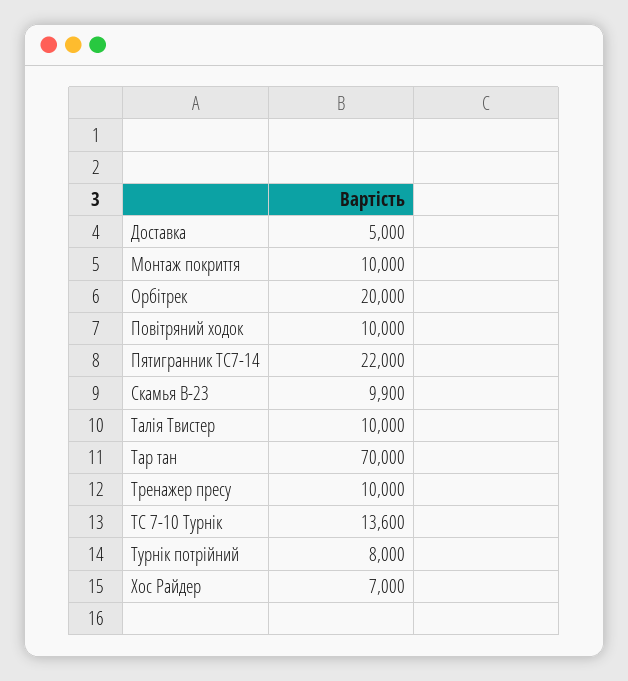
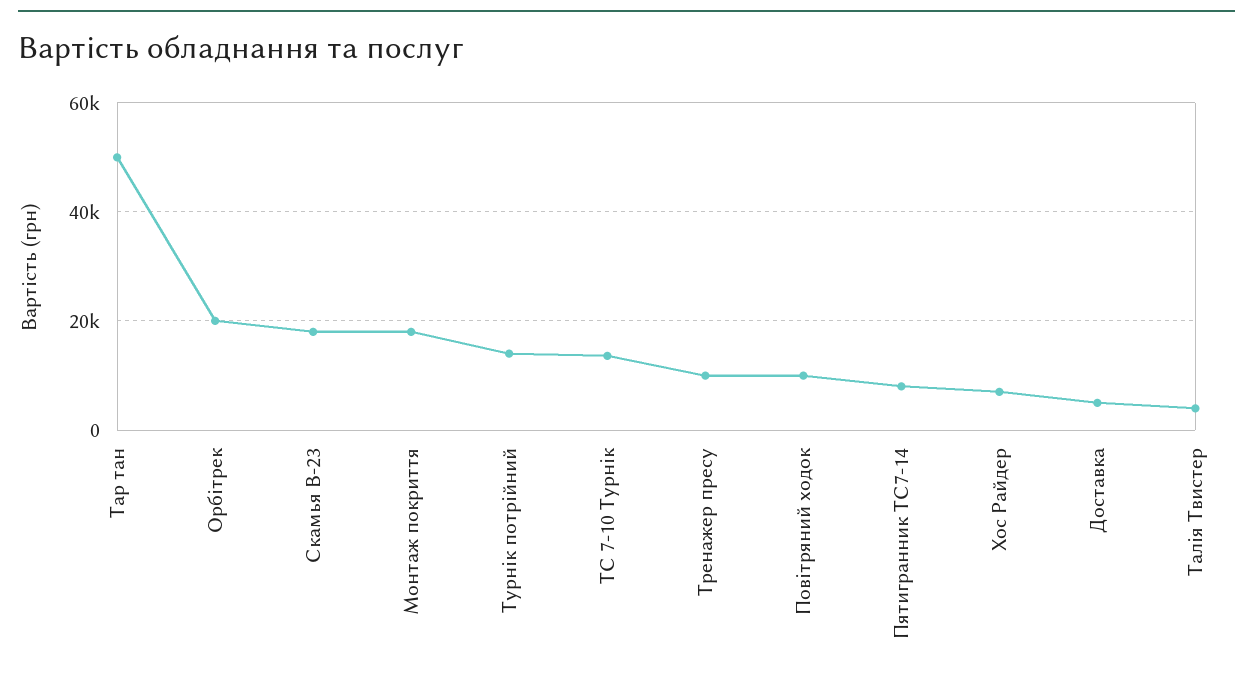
  {
    "Доставка": 5000,
-   "Монтаж покриття": 10000,
+   "Монтаж покриття": 18000,
    "Орбітрек": 20000,
    "Повітряний ходок": 10000,
-   "Пятигранник ТС7-14": 22000,
+   "Пятигранник ТС7-14": 8000,
-   "Скамья В-23": 9900,
+   "Скамья В-23": 18000,
-   "Талія Твистер": 10000,
+   "Талія Твистер": 4000,
-   "Тар тан": 70000,
+   "Тар тан": 50000,
    "Тренажер пресу": 10000,
    "ТС 7-10 Турнік": 13600,
-   "Турнік потрійний": 8000,
+   "Турнік потрійний": 14000,
    "Хос Райдер": 7000
  }

